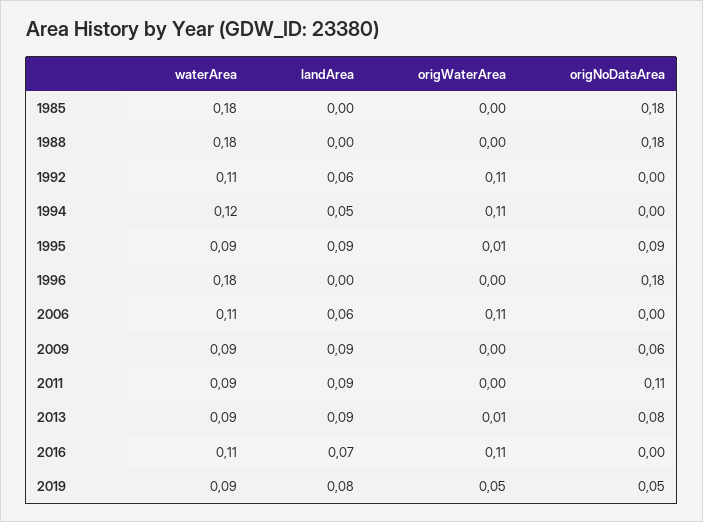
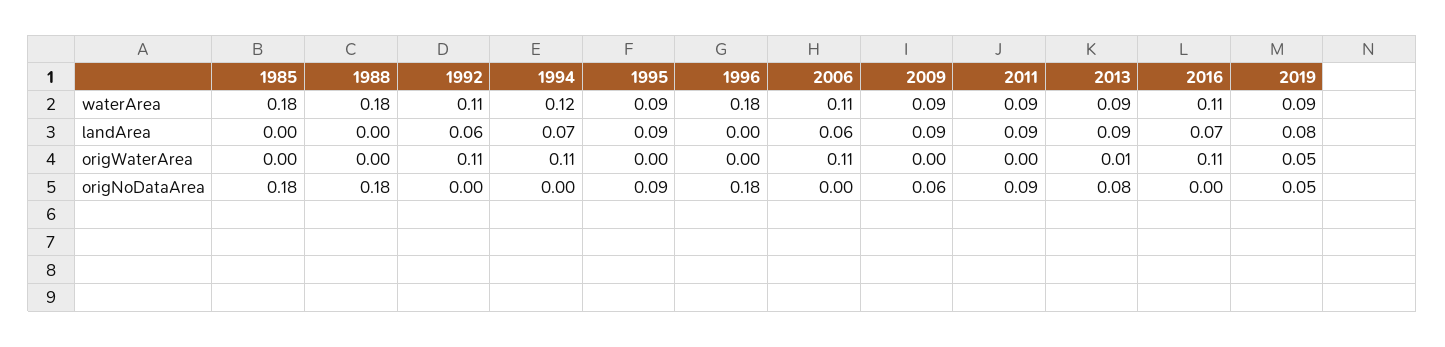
  {
    "waterArea": {
      "1985": 0.18,
      "1988": 0.18,
      "1992": 0.11,
      "1994": 0.12,
      "1995": 0.09,
      "1996": 0.18,
      "2006": 0.11,
      "2009": 0.09,
      "2011": 0.09,
      "2013": 0.09,
      "2016": 0.11,
      "2019": 0.09
    },
    "landArea": {
      "1985": 0,
      "1988": 0,
      "1992": 0.06,
-     "1994": 0.05,
+     "1994": 0.07,
      "1995": 0.09,
      "1996": 0,
      "2006": 0.06,
      "2009": 0.09,
      "2011": 0.09,
      "2013": 0.09,
      "2016": 0.07,
      "2019": 0.08
    },
    "origWaterArea": {
      "1985": 0,
      "1988": 0,
      "1992": 0.11,
      "1994": 0.11,
-     "1995": 0.01,
+     "1995": 0,
      "1996": 0,
      "2006": 0.11,
      "2009": 0,
      "2011": 0,
      "2013": 0.01,
      "2016": 0.11,
      "2019": 0.05
    },
    "origNoDataArea": {
      "1985": 0.18,
      "1988": 0.18,
      "1992": 0,
      "1994": 0,
      "1995": 0.09,
      "1996": 0.18,
      "2006": 0,
      "2009": 0.06,
-     "2011": 0.11,
+     "2011": 0.09,
      "2013": 0.08,
      "2016": 0,
      "2019": 0.05
    }
  }

